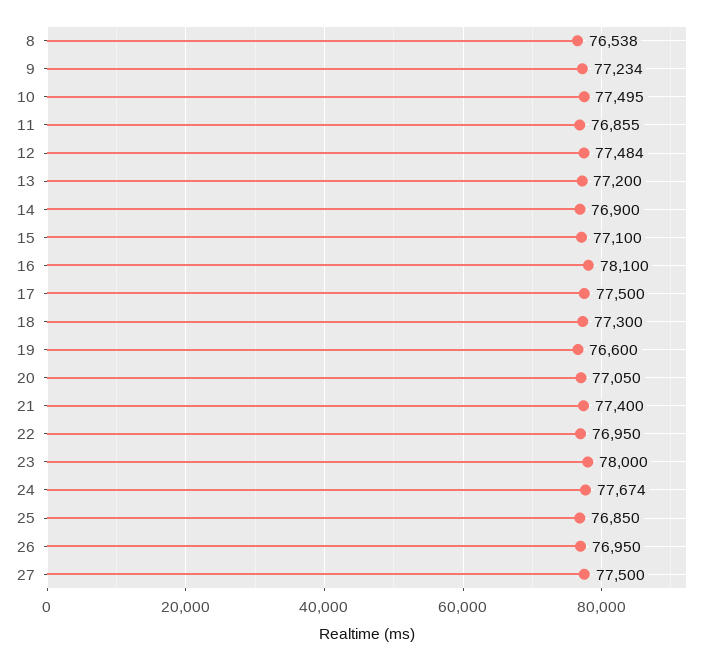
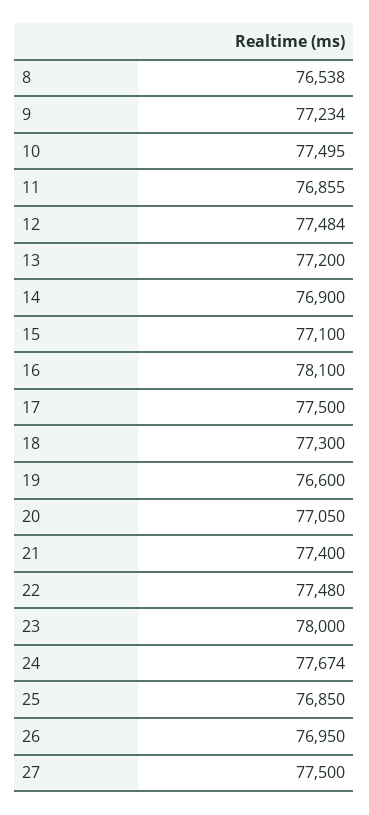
  {
    "8": 76538,
    "9": 77234,
    "10": 77495,
    "11": 76855,
    "12": 77484,
    "13": 77200,
    "14": 76900,
    "15": 77100,
    "16": 78100,
    "17": 77500,
    "18": 77300,
    "19": 76600,
    "20": 77050,
    "21": 77400,
-   "22": 76950,
+   "22": 77480,
    "23": 78000,
    "24": 77674,
    "25": 76850,
    "26": 76950,
    "27": 77500
  }

